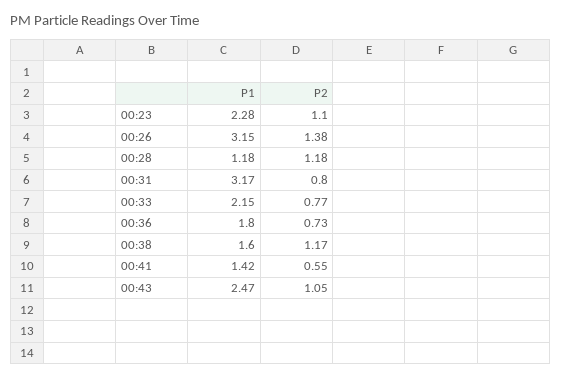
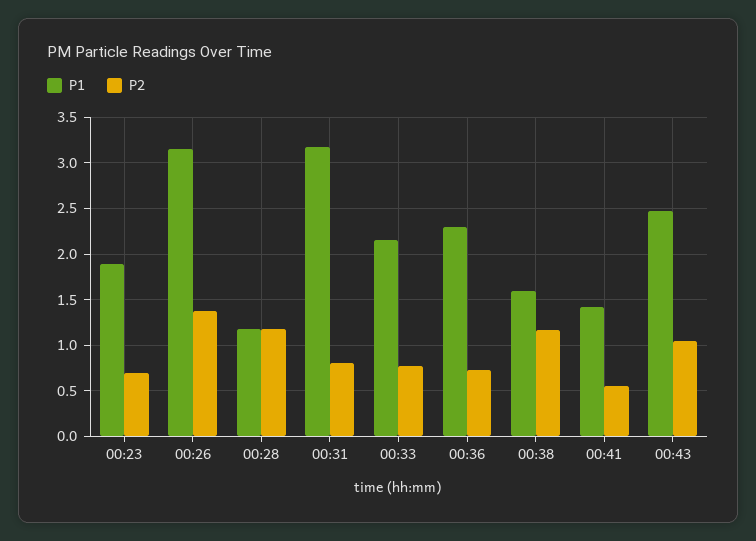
  {
    "P1": {
-     "00:23": 2.28,
+     "00:23": 1.9,
      "00:26": 3.15,
      "00:28": 1.18,
      "00:31": 3.17,
      "00:33": 2.15,
-     "00:36": 1.8,
+     "00:36": 2.3,
      "00:38": 1.6,
      "00:41": 1.42,
      "00:43": 2.47
    },
    "P2": {
-     "00:23": 1.1,
+     "00:23": 0.7,
      "00:26": 1.38,
      "00:28": 1.18,
      "00:31": 0.8,
      "00:33": 0.77,
      "00:36": 0.73,
      "00:38": 1.17,
      "00:41": 0.55,
      "00:43": 1.05
    }
  }

